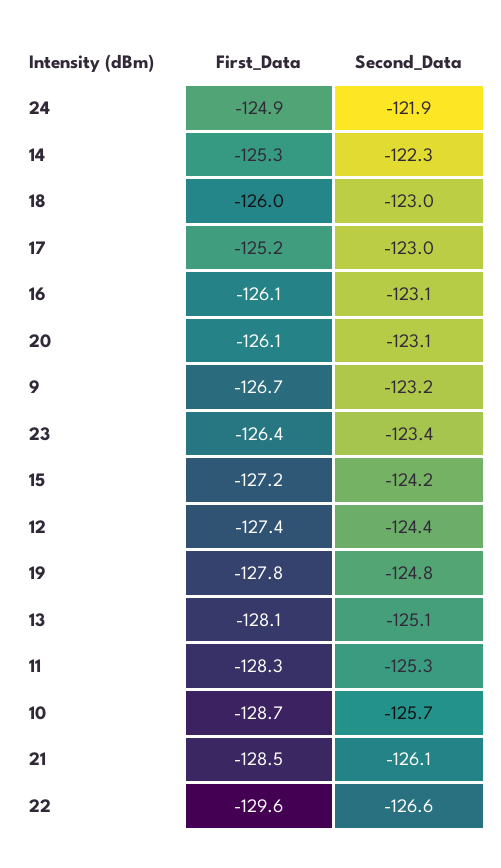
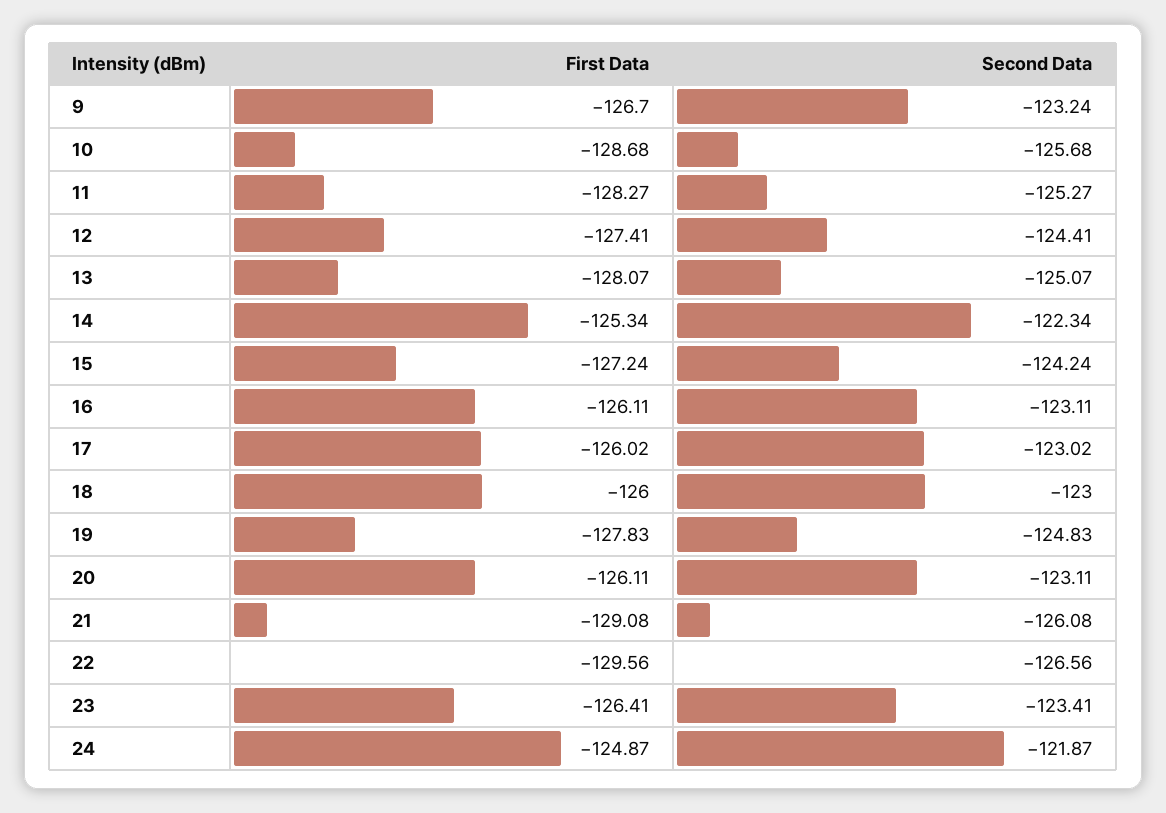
  {
    "First_Data": {
      "24": -124.87,
      "14": -125.34,
      "18": -126,
-     "17": -125.2,
+     "17": -126.02,
      "16": -126.11,
      "20": -126.11,
      "9": -126.7,
      "23": -126.41,
      "15": -127.24,
      "12": -127.41,
      "19": -127.83,
      "13": -128.07,
      "11": -128.27,
      "10": -128.68,
-     "21": -128.5,
+     "21": -129.08,
      "22": -129.56
    },
    "Second_Data": {
      "24": -121.87,
      "14": -122.34,
      "18": -123,
      "17": -123.02,
      "16": -123.11,
      "20": -123.11,
      "9": -123.24,
      "23": -123.41,
      "15": -124.24,
      "12": -124.41,
      "19": -124.83,
      "13": -125.07,
      "11": -125.27,
      "10": -125.68,
      "21": -126.08,
      "22": -126.56
    }
  }

